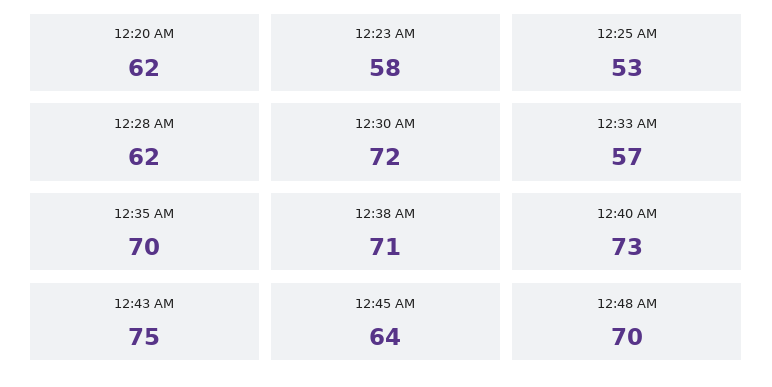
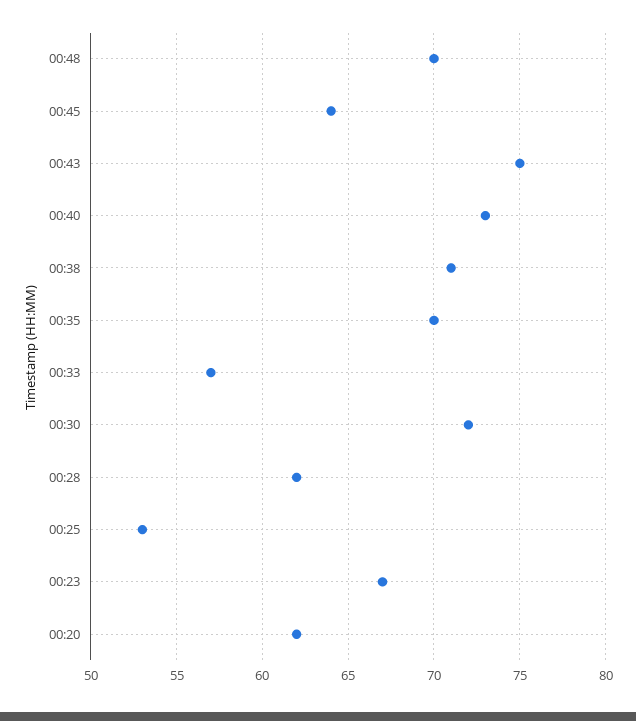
  {
    "12:20 AM": 62,
-   "12:23 AM": 58,
+   "12:23 AM": 67,
    "12:25 AM": 53,
    "12:28 AM": 62,
    "12:30 AM": 72,
    "12:33 AM": 57,
    "12:35 AM": 70,
    "12:38 AM": 71,
    "12:40 AM": 73,
    "12:43 AM": 75,
    "12:45 AM": 64,
    "12:48 AM": 70
  }

